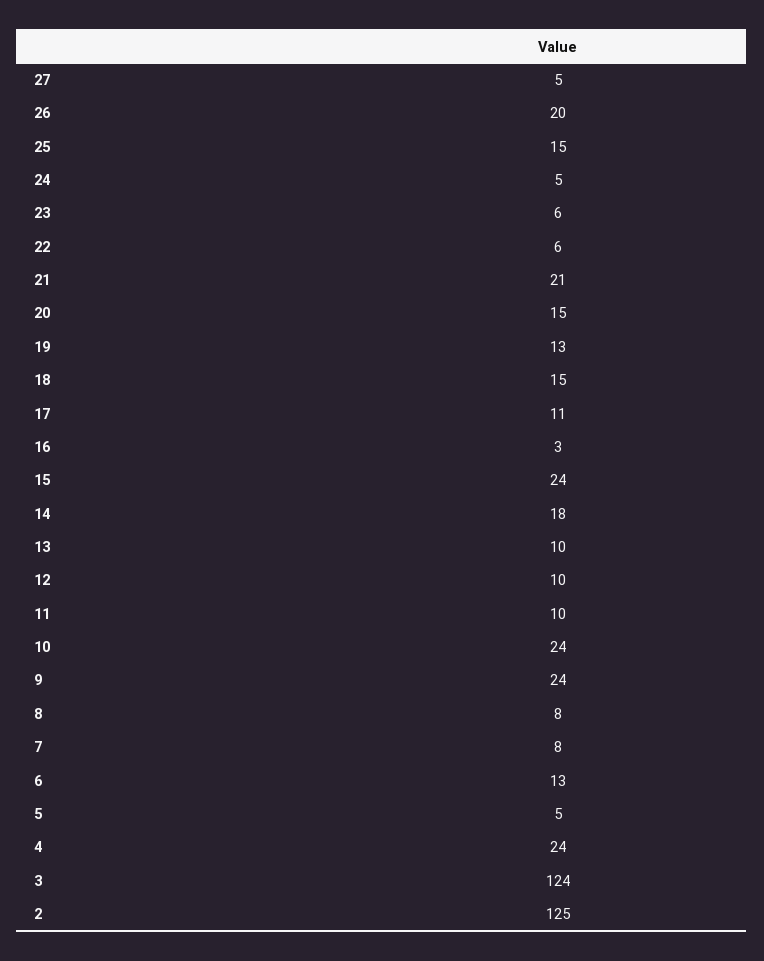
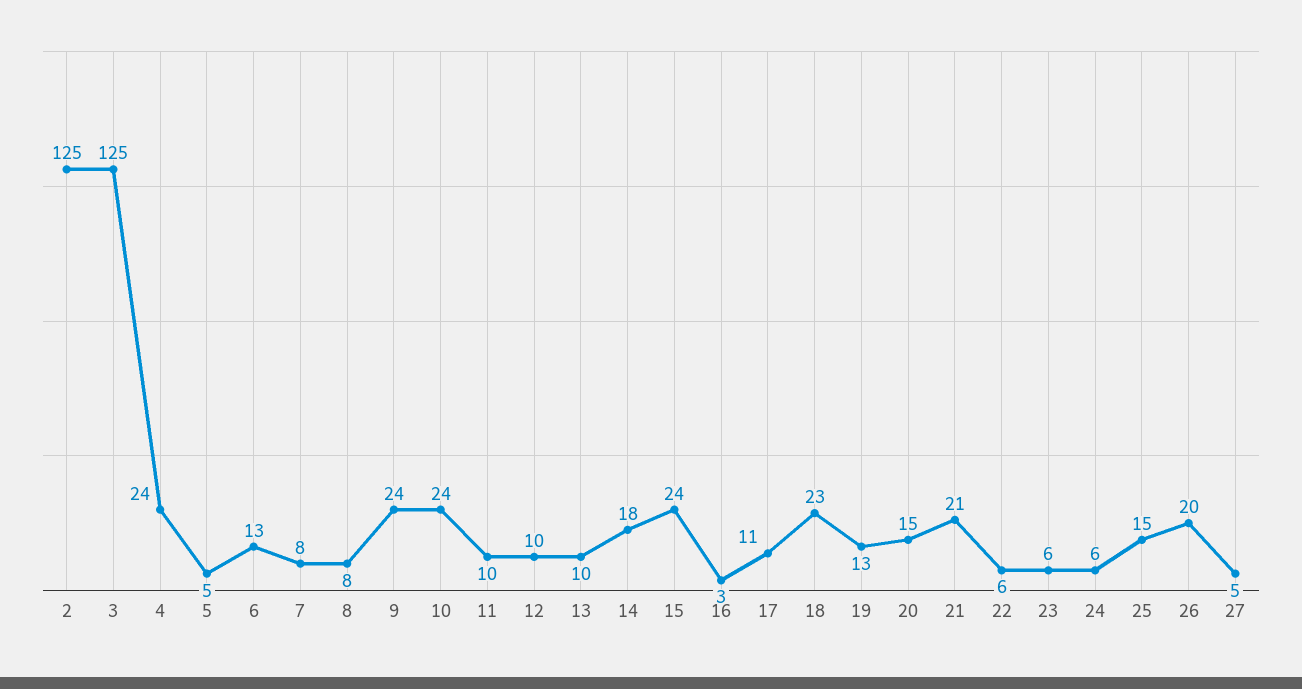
  {
    "27": 5,
    "26": 20,
    "25": 15,
-   "24": 5,
+   "24": 6,
    "23": 6,
    "22": 6,
    "21": 21,
    "20": 15,
    "19": 13,
-   "18": 15,
+   "18": 23,
    "17": 11,
    "16": 3,
    "15": 24,
    "14": 18,
    "13": 10,
    "12": 10,
    "11": 10,
    "10": 24,
    "9": 24,
    "8": 8,
    "7": 8,
    "6": 13,
    "5": 5,
    "4": 24,
-   "3": 124,
+   "3": 125,
    "2": 125
  }

